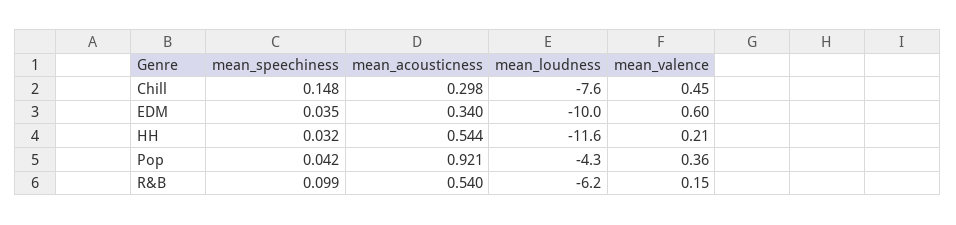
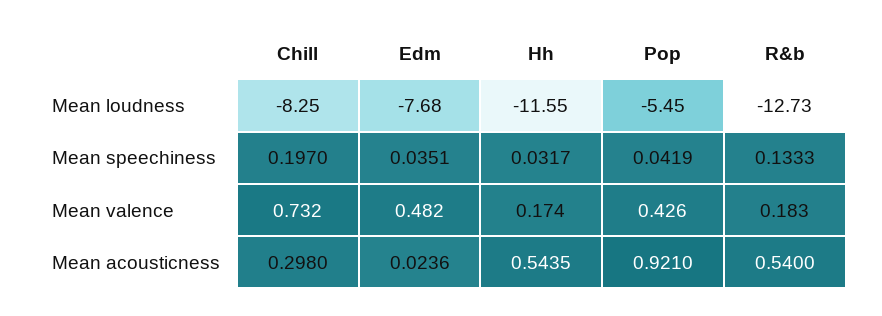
  {
    "mean_speechiness": {
-     "Chill": 0.148,
+     "Chill": 0.197,
      "EDM": 0.0351,
      "HH": 0.0317,
      "Pop": 0.0419,
-     "R&B": 0.099
+     "R&B": 0.1333
    },
    "mean_acousticness": {
      "Chill": 0.298,
-     "EDM": 0.34,
+     "EDM": 0.0236,
      "HH": 0.5435,
      "Pop": 0.921,
      "R&B": 0.54
    },
    "mean_loudness": {
-     "Chill": -7.6,
+     "Chill": -8.25,
-     "EDM": -10,
+     "EDM": -7.68,
      "HH": -11.55,
-     "Pop": -4.3,
+     "Pop": -5.45,
-     "R&B": -6.2
+     "R&B": -12.73
    },
    "mean_valence": {
-     "Chill": 0.45,
+     "Chill": 0.732,
-     "EDM": 0.6,
+     "EDM": 0.482,
-     "HH": 0.21,
+     "HH": 0.174,
-     "Pop": 0.36,
+     "Pop": 0.426,
-     "R&B": 0.15
+     "R&B": 0.183
    }
  }

